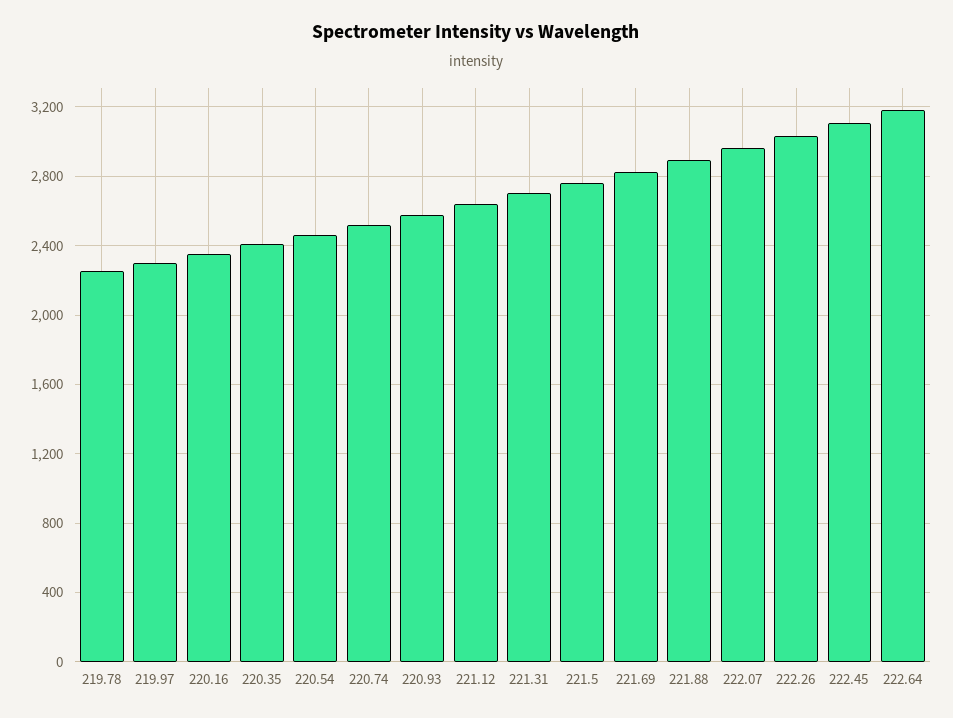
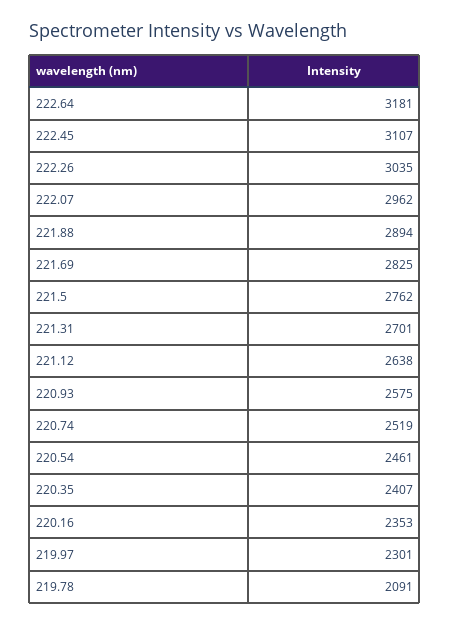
  {
-   "219.78": 2250,
+   "219.78": 2091,
    "219.97": 2301,
    "220.16": 2353,
    "220.35": 2407,
    "220.54": 2461,
    "220.74": 2519,
    "220.93": 2575,
    "221.12": 2638,
    "221.31": 2701,
    "221.5": 2762,
    "221.69": 2825,
    "221.88": 2894,
    "222.07": 2962,
    "222.26": 3035,
    "222.45": 3107,
    "222.64": 3181
  }

